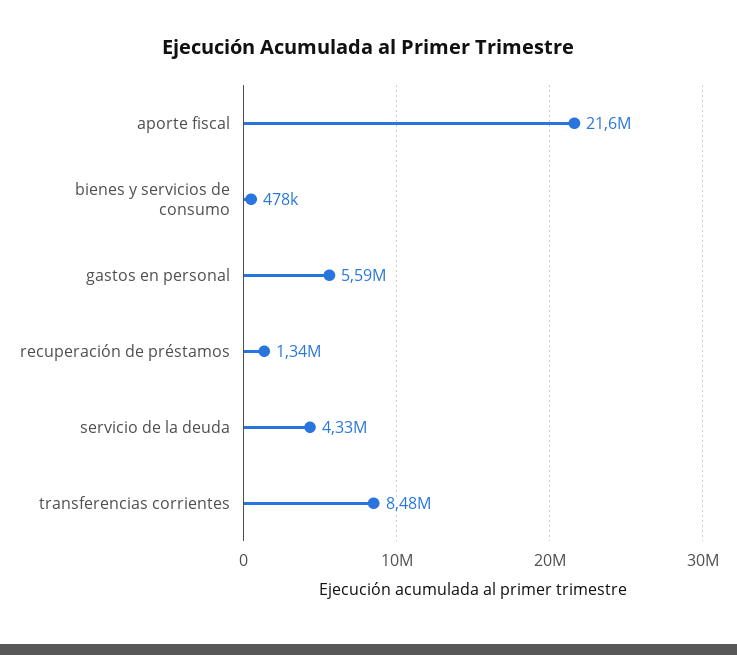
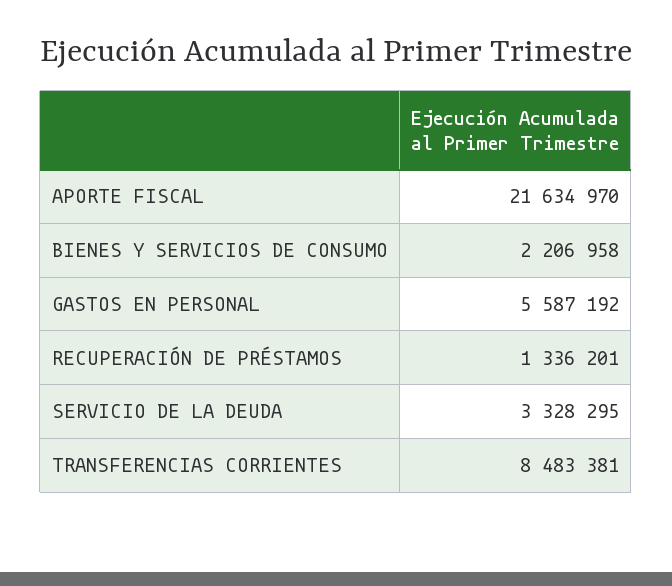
  {
    "aporte fiscal": 21634970,
-   "bienes y servicios de consumo": 478000,
+   "bienes y servicios de consumo": 2206958,
    "gastos en personal": 5587192,
    "recuperación de préstamos": 1336201,
-   "servicio de la deuda": 4330000,
+   "servicio de la deuda": 3328295,
    "transferencias corrientes": 8483381
  }

